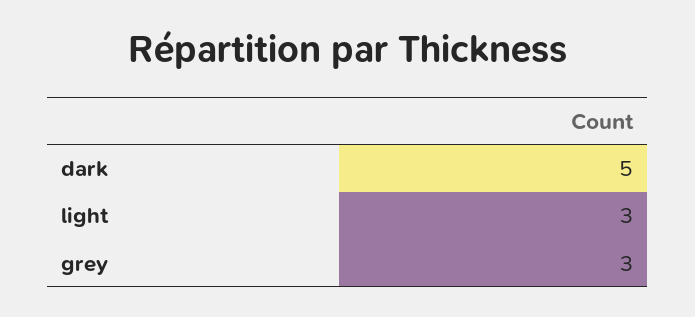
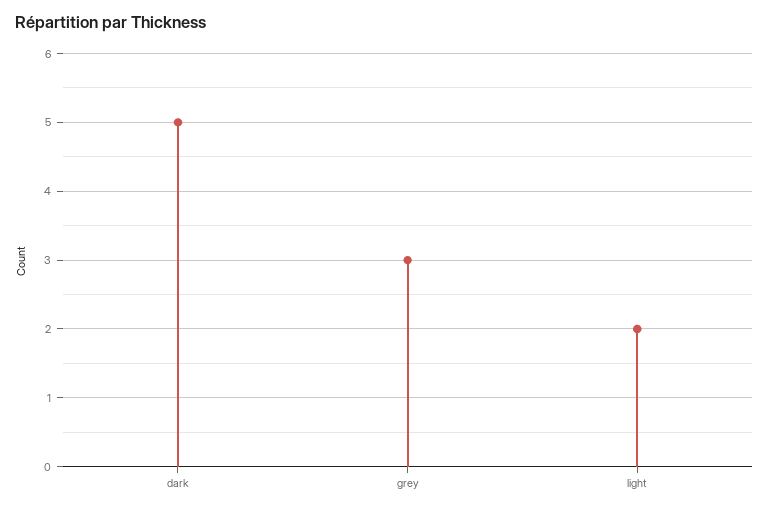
  {
    "dark": 5,
-   "light": 3,
+   "light": 2,
    "grey": 3
  }

